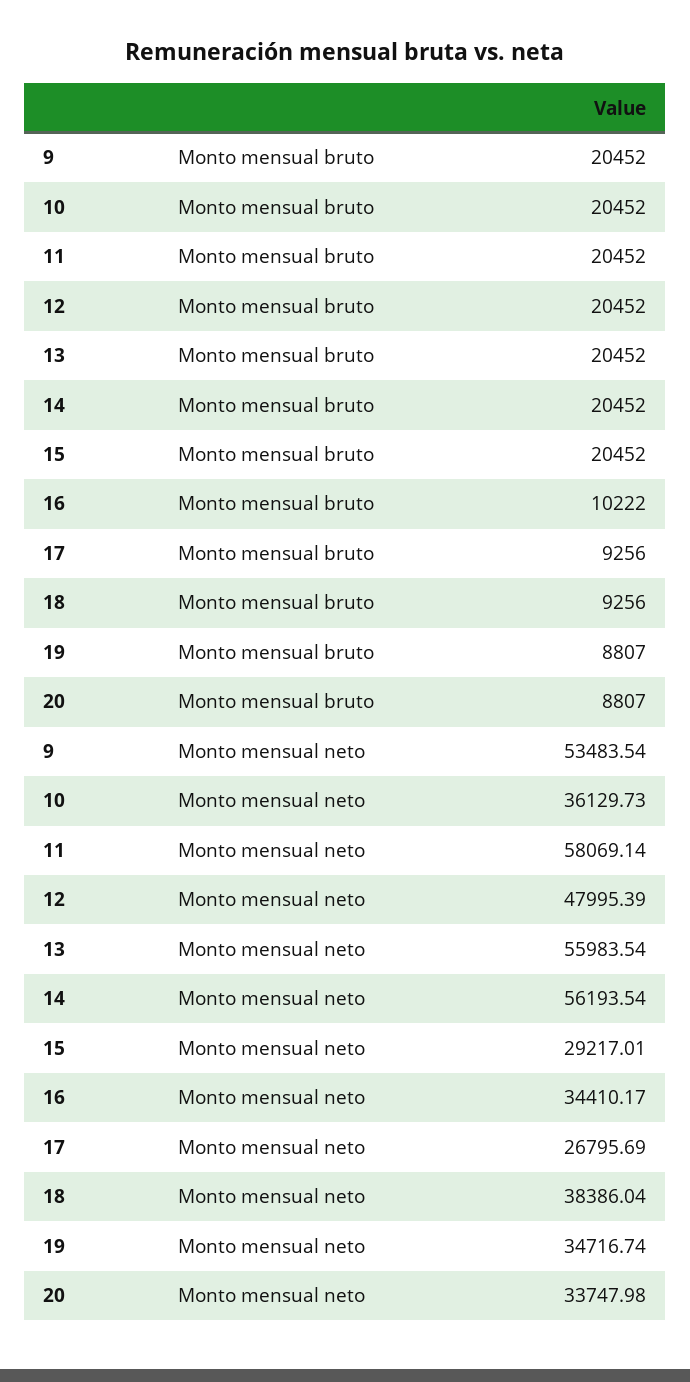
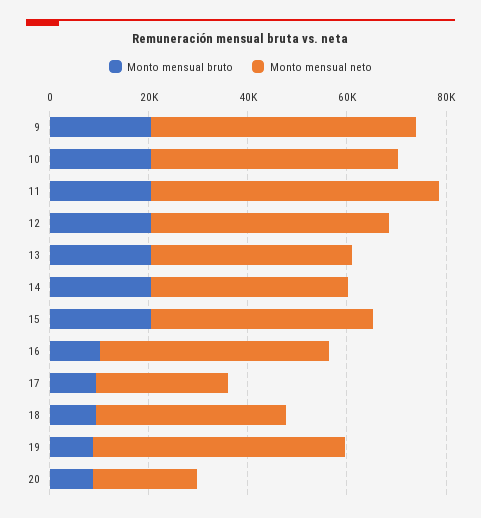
  {
    "Monto mensual bruto": {
      "9": 20452,
      "10": 20452,
      "11": 20452,
      "12": 20452,
      "13": 20452,
      "14": 20452,
      "15": 20452,
      "16": 10222,
      "17": 9256,
      "18": 9256,
      "19": 8807,
      "20": 8807
    },
    "Monto mensual neto": {
      "9": 53483.54,
-     "10": 36129.73,
+     "10": 50000,
      "11": 58069.14,
      "12": 47995.39,
-     "13": 55983.54,
+     "13": 40000,
-     "14": 56193.54,
+     "14": 40000,
-     "15": 29217.01,
+     "15": 45000,
-     "16": 34410.17,
+     "16": 45000,
      "17": 26795.69,
      "18": 38386.04,
-     "19": 34716.74,
+     "19": 50000,
-     "20": 33747.98
+     "20": 20000
    }
  }

